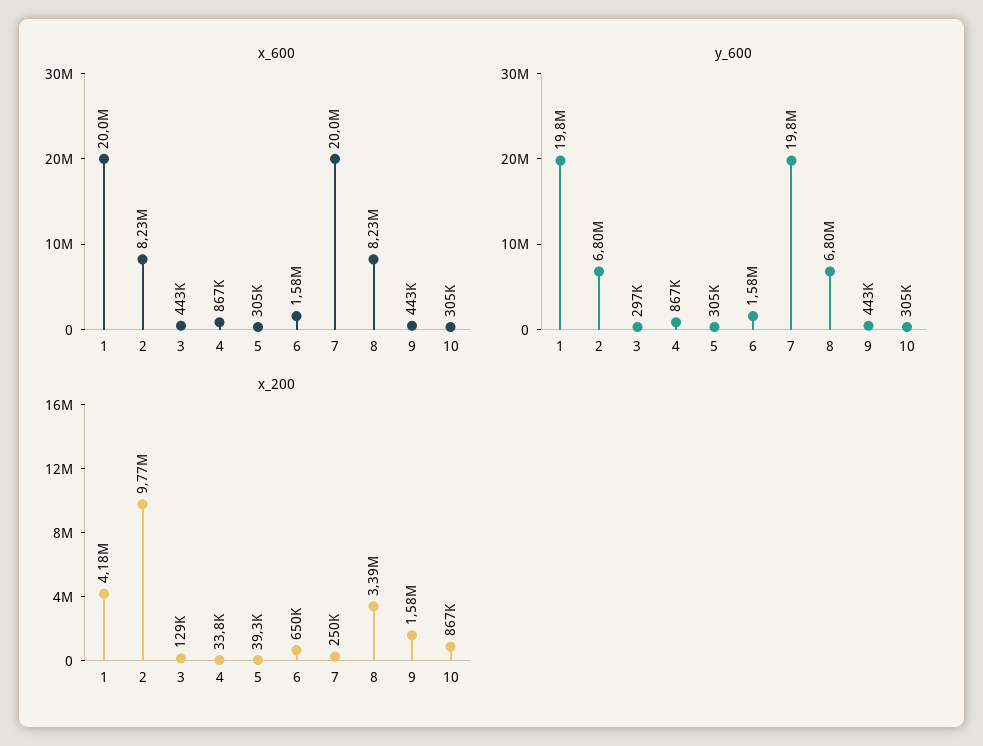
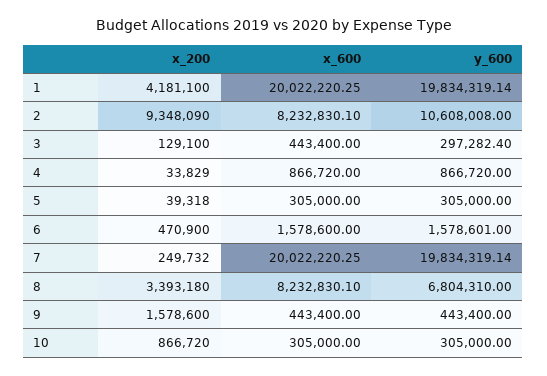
  {
    "x_600": {
      "1": 20022220.25,
      "2": 8232830.1,
      "3": 443400,
      "4": 866720,
      "5": 305000,
      "6": 1578600,
      "7": 20022220.25,
      "8": 8232830.1,
      "9": 443400,
      "10": 305000
    },
    "y_600": {
      "1": 19834319.14,
-     "2": 6800000,
+     "2": 10608008,
      "3": 297282.4,
      "4": 866720,
      "5": 305000,
      "6": 1578601,
      "7": 19834319.14,
      "8": 6804310,
      "9": 443400,
      "10": 305000
    },
    "x_200": {
      "1": 4181100,
-     "2": 9770000,
+     "2": 9348090,
      "3": 129100,
      "4": 33829,
      "5": 39318,
-     "6": 650000,
+     "6": 470900,
      "7": 249732,
      "8": 3393180,
      "9": 1578600,
      "10": 866720
    }
  }

